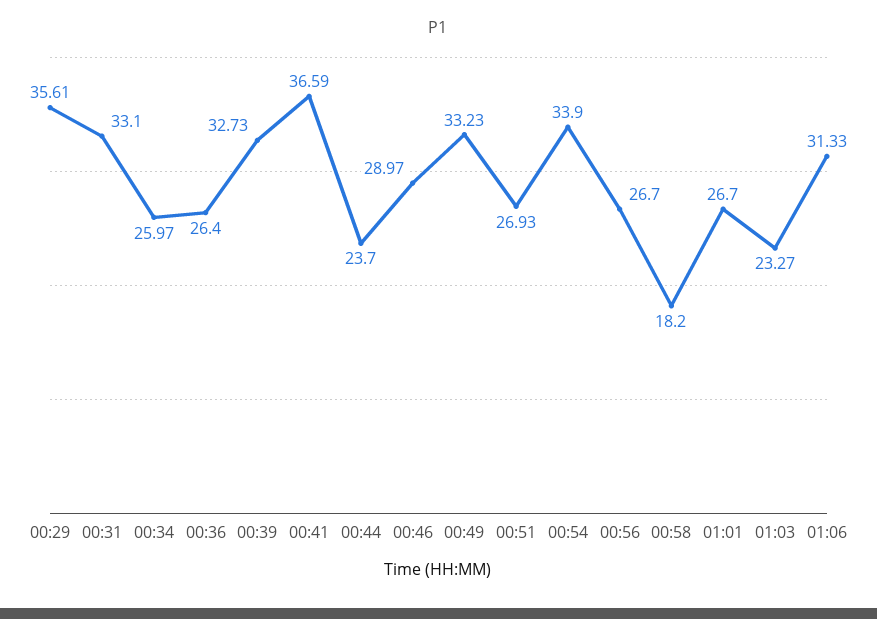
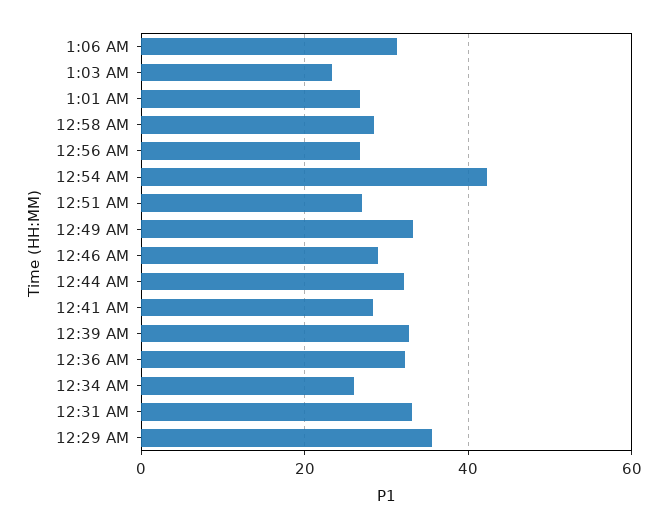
  {
    "00:29": 35.61,
    "00:31": 33.1,
    "00:34": 25.97,
-   "00:36": 26.4,
+   "00:36": 32,
    "00:39": 32.73,
-   "00:41": 36.59,
+   "00:41": 28,
-   "00:44": 23.7,
+   "00:44": 32,
    "00:46": 28.97,
    "00:49": 33.23,
    "00:51": 26.93,
-   "00:54": 33.9,
+   "00:54": 42,
    "00:56": 26.7,
-   "00:58": 18.2,
+   "00:58": 28,
    "01:01": 26.7,
    "01:03": 23.27,
    "01:06": 31.33
  }

